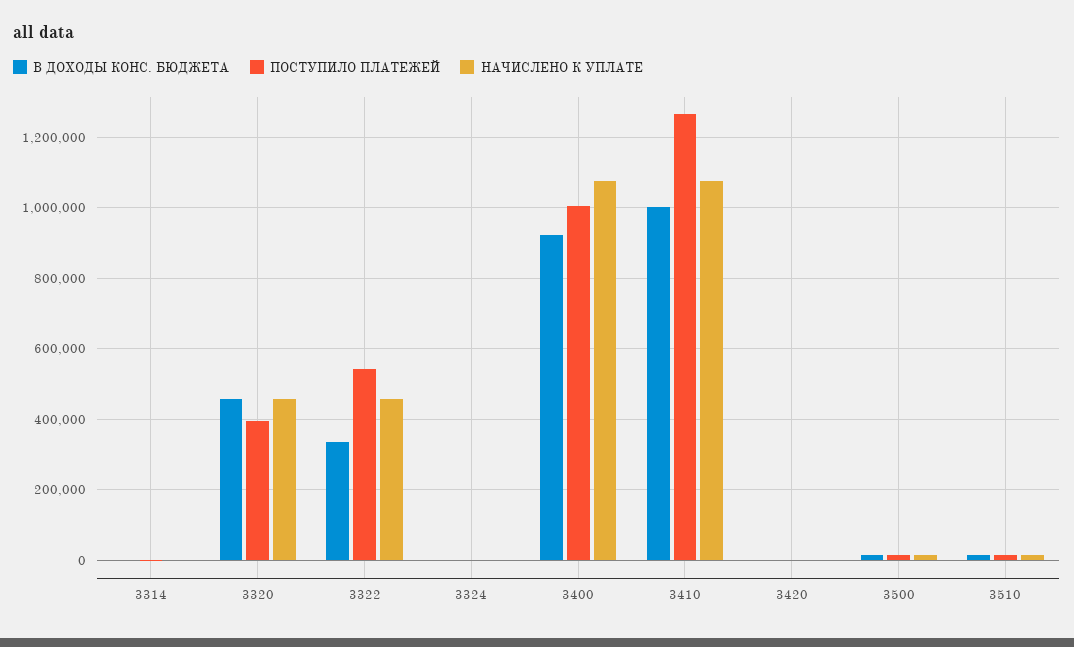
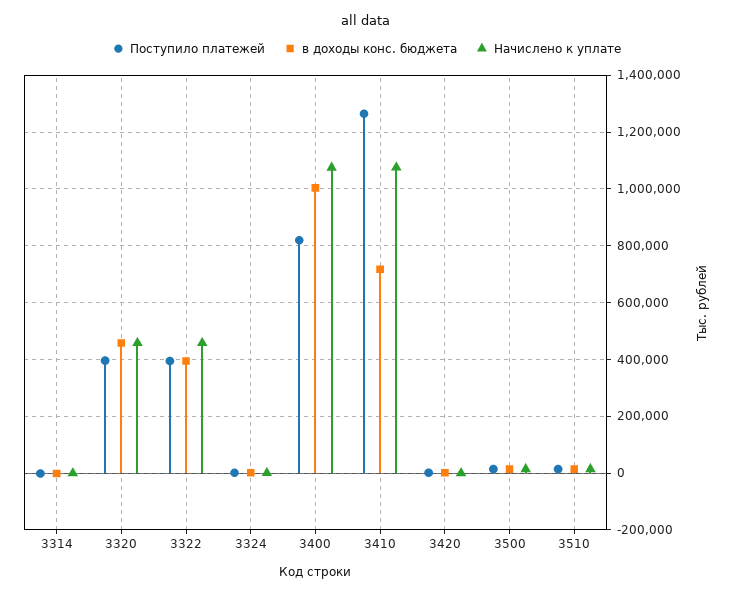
  {
    "В ДОХОДЫ КОНС. БЮДЖЕТА": {
      "3314": 0,
      "3320": 460000,
-     "3322": 340000,
+     "3322": 400000,
      "3324": 0,
-     "3400": 920000,
+     "3400": 1000000,
-     "3410": 1000000,
+     "3410": 725000,
      "3420": 0,
      "3500": 20000,
      "3510": 20000
    },
    "ПОСТУПИЛО ПЛАТЕЖЕЙ": {
      "3314": 0,
      "3320": 400000,
-     "3322": 540000,
+     "3322": 400000,
      "3324": 0,
-     "3400": 1000000,
+     "3400": 825000,
      "3410": 1260000,
      "3420": 0,
      "3500": 20000,
      "3510": 20000
    },
    "НАЧИСЛЕНО К УПЛАТЕ": {
      "3314": 0,
      "3320": 460000,
      "3322": 460000,
      "3324": 0,
      "3400": 1080000,
      "3410": 1080000,
      "3420": 0,
      "3500": 20000,
      "3510": 20000
    }
  }

